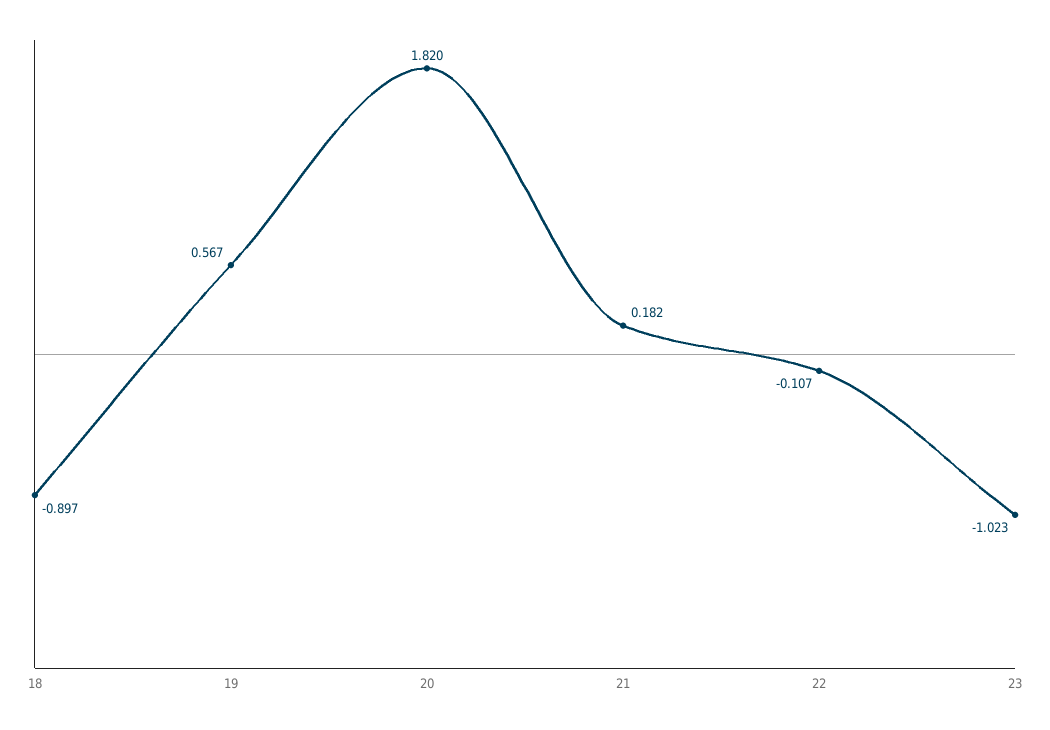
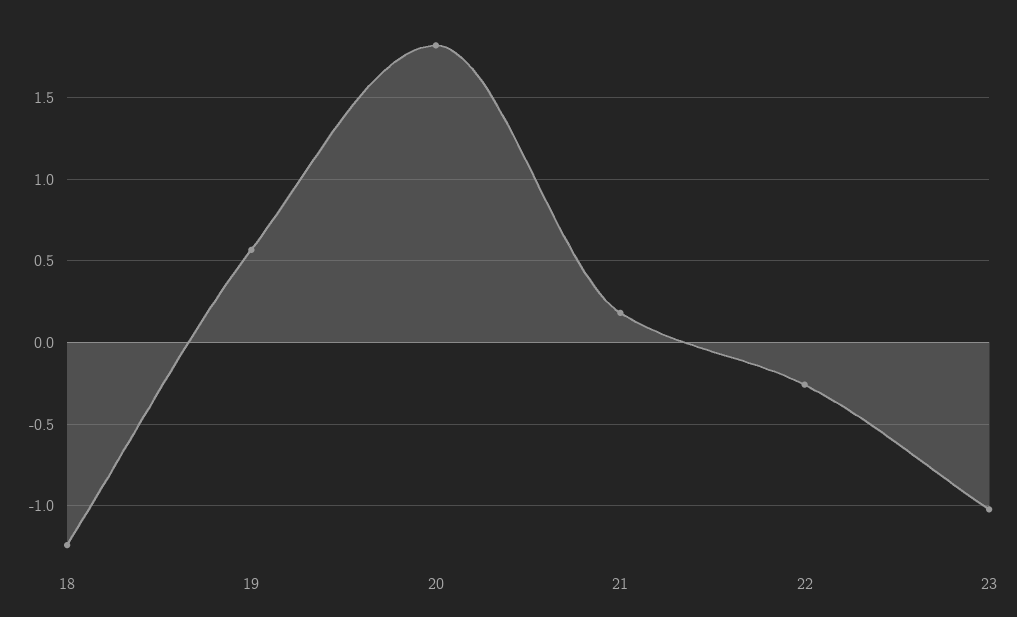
  {
-   "18": -0.897,
+   "18": -1.25,
    "19": 0.567,
    "20": 1.82,
    "21": 0.182,
-   "22": -0.107,
+   "22": -0.25,
    "23": -1.023
  }

